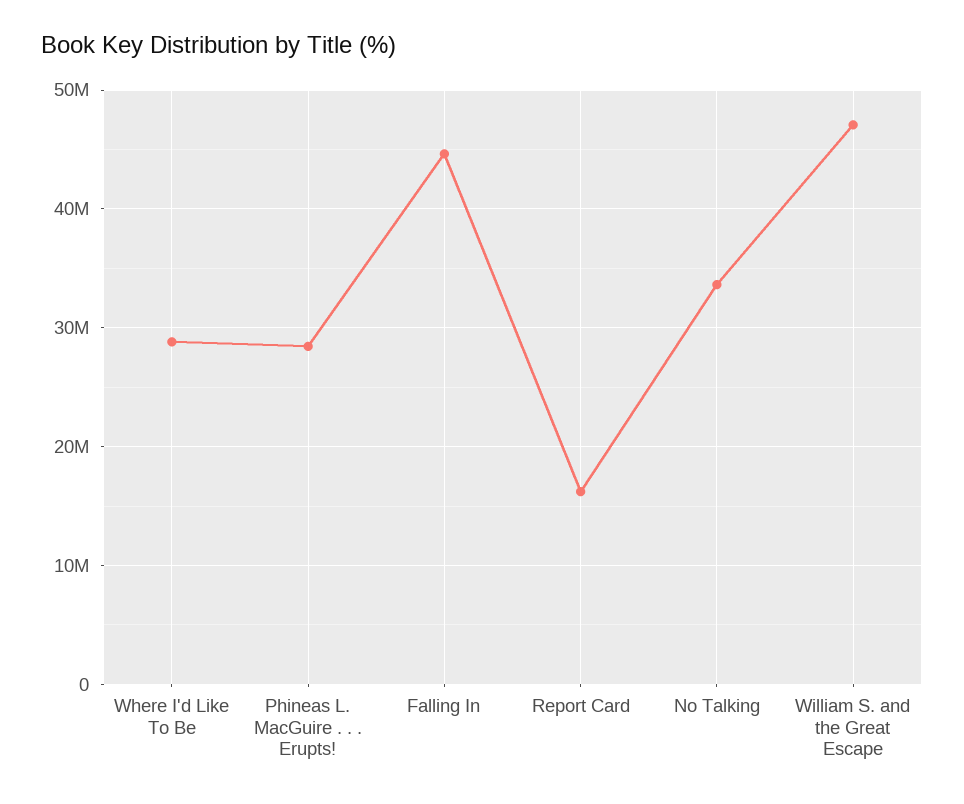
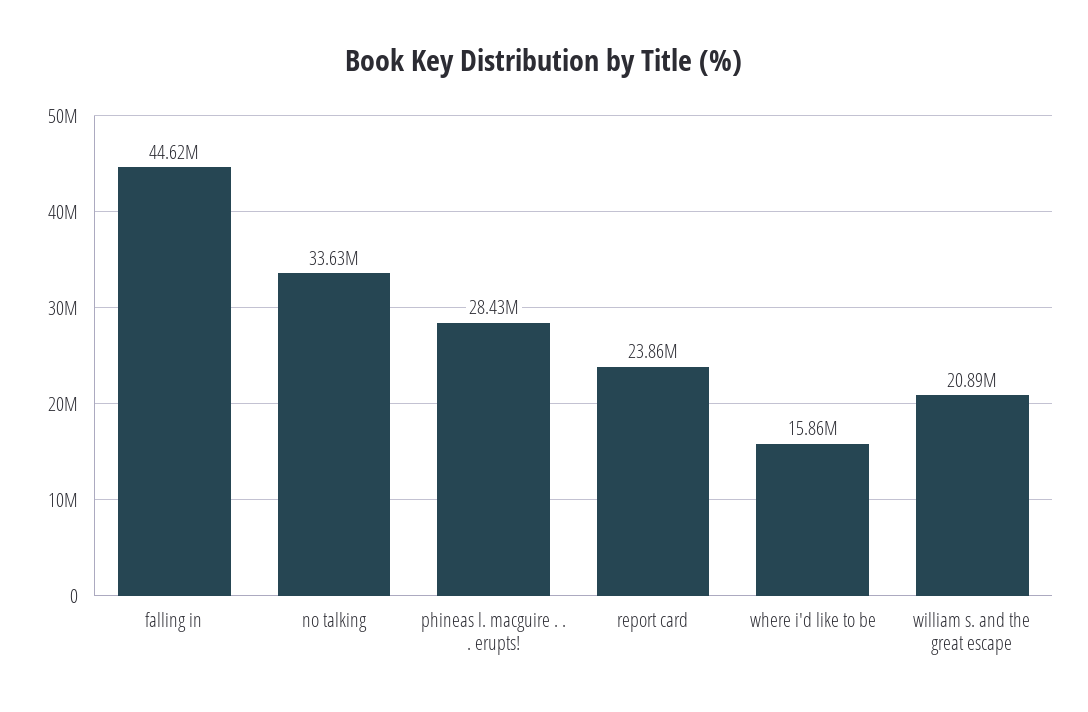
  {
-   "Where I'd Like To Be": 29000000,
+   "Where I'd Like To Be": 15860000,
    "Phineas L. MacGuire . . . Erupts!": 28430000,
    "Falling In": 44620000,
-   "Report Card": 16000000,
+   "Report Card": 23860000,
    "No Talking": 33630000,
-   "William S. and the Great Escape": 47000000
+   "William S. and the Great Escape": 20890000
  }

